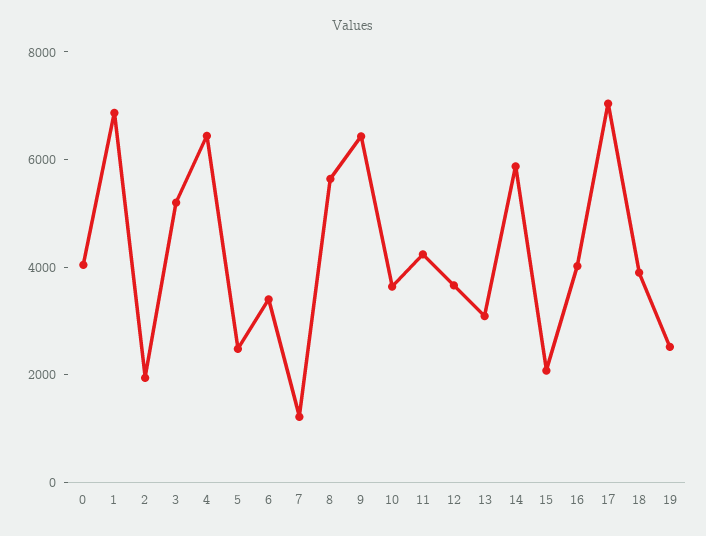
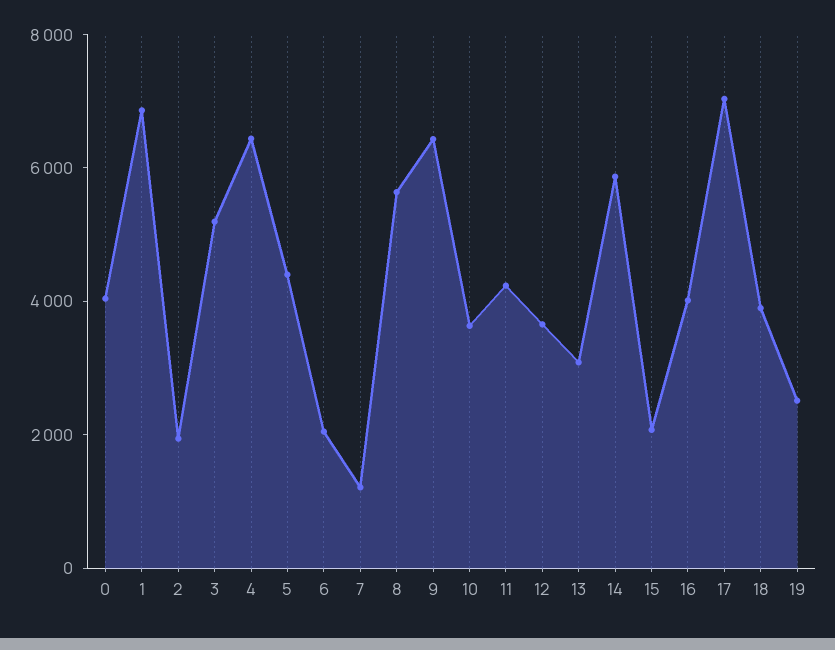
  {
    "0": 4000,
    "1": 7000,
    "2": 2000,
    "3": 5000,
    "4": 6500,
-   "5": 2500,
+   "5": 4500,
-   "6": 3500,
+   "6": 2000,
    "7": 1000,
    "8": 5500,
    "9": 6500,
    "10": 3500,
    "11": 4000,
    "12": 3500,
    "13": 3000,
    "14": 6000,
    "15": 2000,
    "16": 4000,
    "17": 7000,
    "18": 4000,
    "19": 2500
  }

